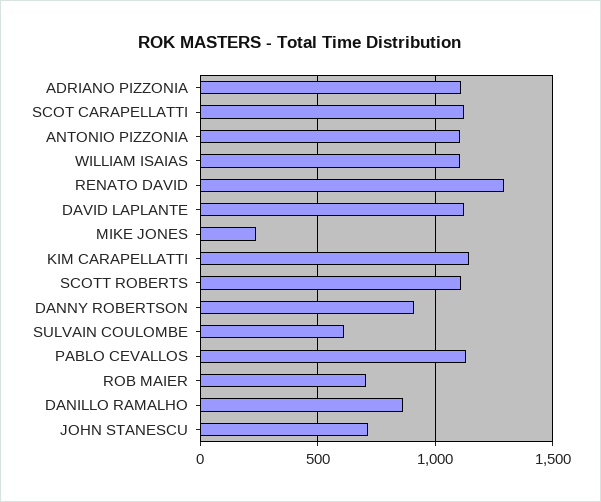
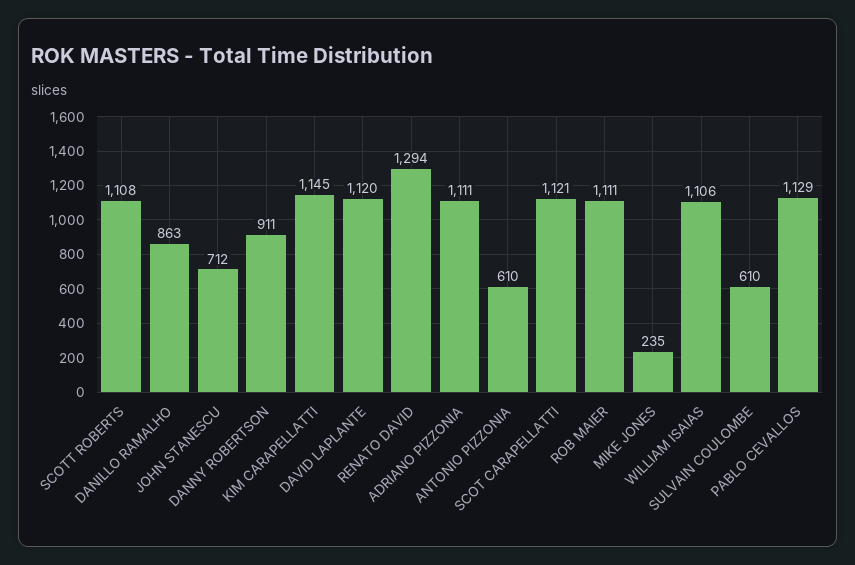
  {
    "ADRIANO PIZZONIA": 1111,
    "SCOT CARAPELLATTI": 1121,
-   "ANTONIO PIZZONIA": 1100,
+   "ANTONIO PIZZONIA": 610,
    "WILLIAM ISAIAS": 1106,
    "RENATO DAVID": 1294,
    "DAVID LAPLANTE": 1120,
    "MIKE JONES": 235,
    "KIM CARAPELLATTI": 1145,
    "SCOTT ROBERTS": 1108,
    "DANNY ROBERTSON": 911,
    "SULVAIN COULOMBE": 610,
    "PABLO CEVALLOS": 1129,
-   "ROB MAIER": 700,
+   "ROB MAIER": 1111,
    "DANILLO RAMALHO": 863,
    "JOHN STANESCU": 712
  }

